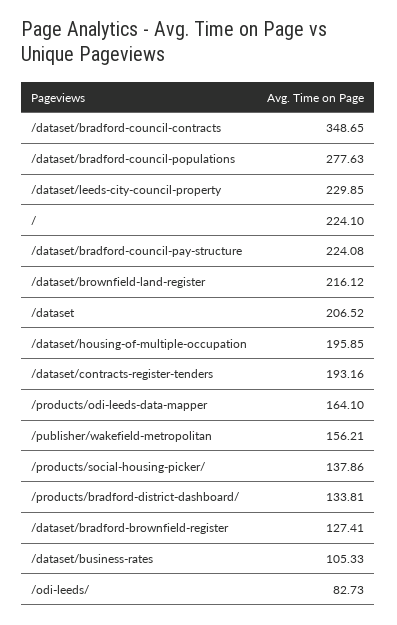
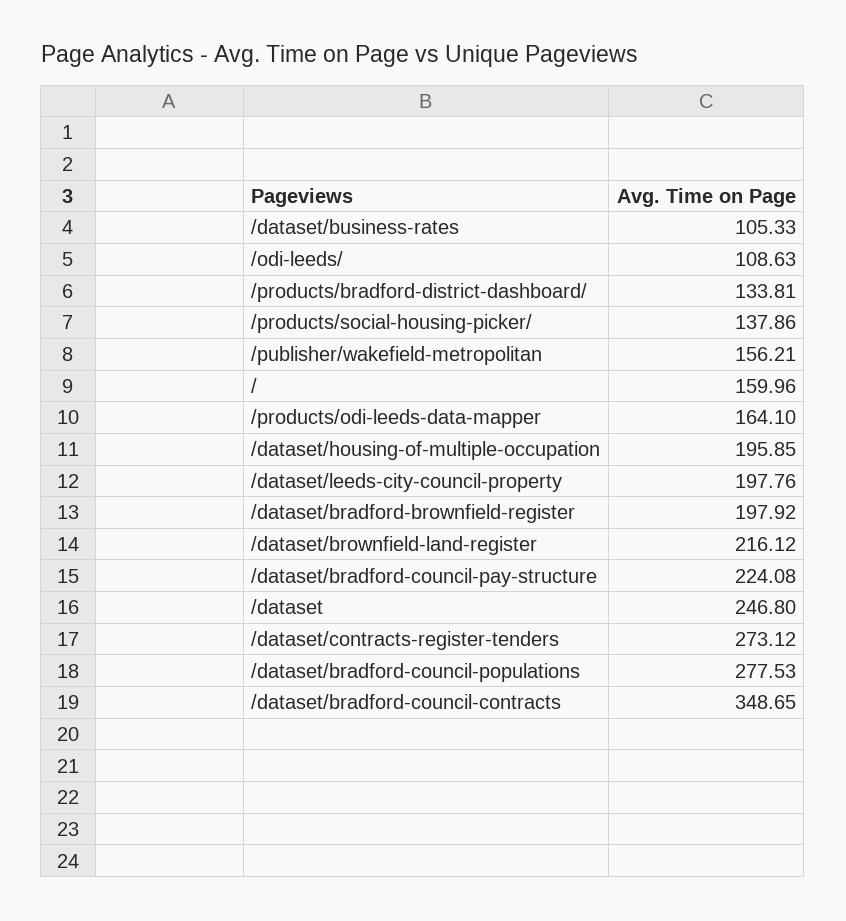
  {
    "/dataset/bradford-council-contracts": 348.65,
-   "/dataset/bradford-council-populations": 277.63,
+   "/dataset/bradford-council-populations": 277.53,
-   "/dataset/leeds-city-council-property": 229.85,
+   "/dataset/leeds-city-council-property": 197.76,
-   "/": 224.1,
+   "/": 159.96,
    "/dataset/bradford-council-pay-structure": 224.08,
    "/dataset/brownfield-land-register": 216.12,
-   "/dataset": 206.52,
+   "/dataset": 246.8,
    "/dataset/housing-of-multiple-occupation": 195.85,
-   "/dataset/contracts-register-tenders": 193.16,
+   "/dataset/contracts-register-tenders": 273.12,
    "/products/odi-leeds-data-mapper": 164.1,
    "/publisher/wakefield-metropolitan": 156.21,
    "/products/social-housing-picker/": 137.86,
    "/products/bradford-district-dashboard/": 133.81,
-   "/dataset/bradford-brownfield-register": 127.41,
+   "/dataset/bradford-brownfield-register": 197.92,
    "/dataset/business-rates": 105.33,
-   "/odi-leeds/": 82.73
+   "/odi-leeds/": 108.63
  }

